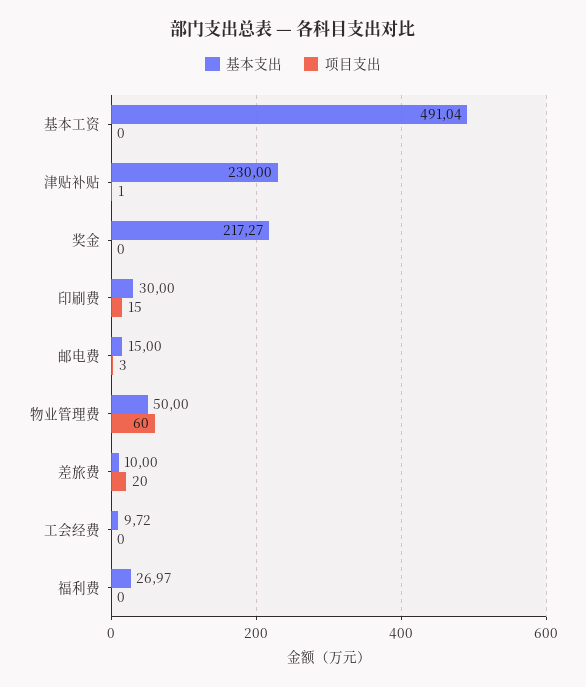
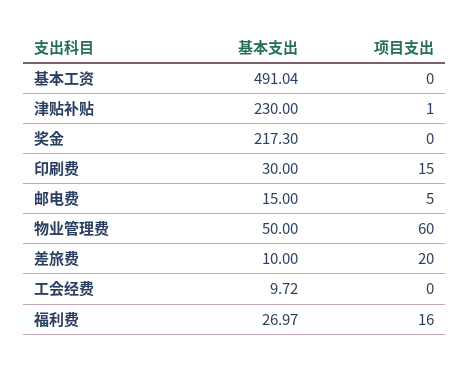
  {
    "基本支出": {
      "基本工资": 491.04,
      "津贴补贴": 230,
-     "奖金": 217.27,
+     "奖金": 217.3,
      "印刷费": 30,
      "邮电费": 15,
      "物业管理费": 50,
      "差旅费": 10,
      "工会经费": 9.72,
      "福利费": 26.97
    },
    "项目支出": {
      "基本工资": 0,
      "津贴补贴": 1,
      "奖金": 0,
      "印刷费": 15,
-     "邮电费": 3,
+     "邮电费": 5,
      "物业管理费": 60,
      "差旅费": 20,
      "工会经费": 0,
-     "福利费": 0
+     "福利费": 16
    }
  }

